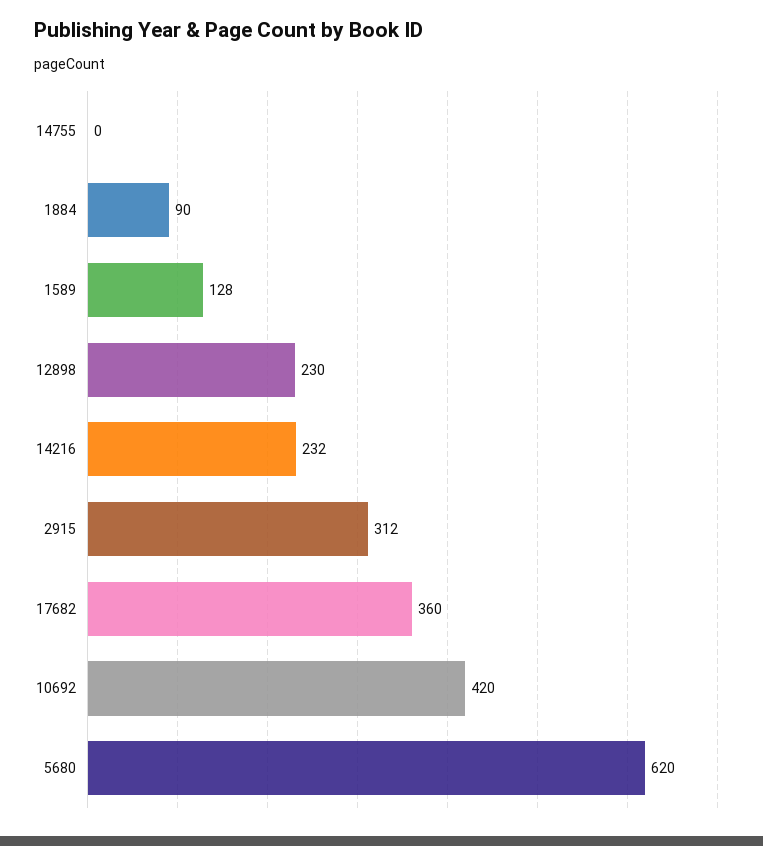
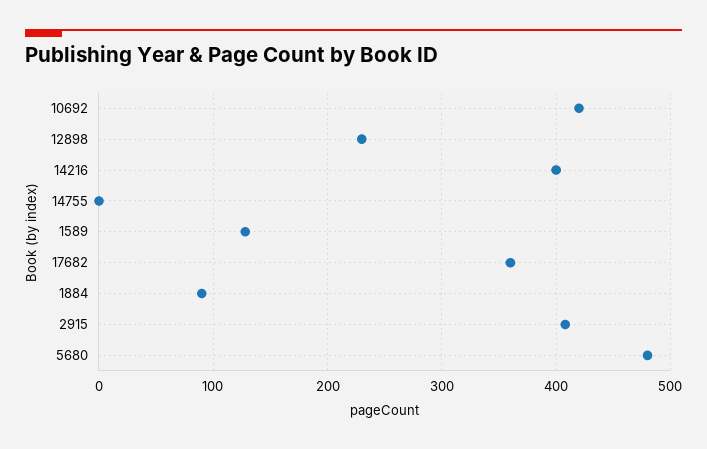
  {
    "14755": 0,
    "1884": 90,
    "1589": 128,
    "12898": 230,
-   "14216": 232,
+   "14216": 400,
-   "2915": 312,
+   "2915": 410,
    "17682": 360,
    "10692": 420,
-   "5680": 620
+   "5680": 480
  }

